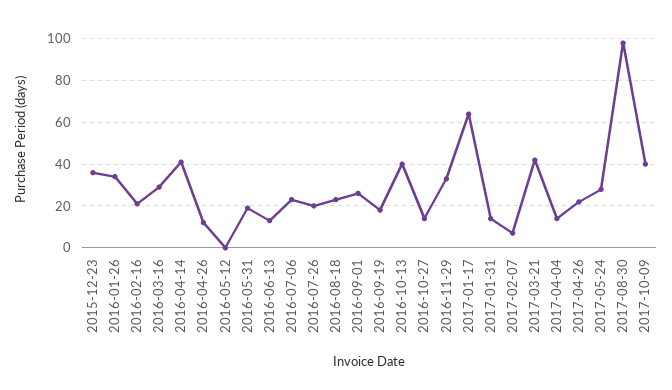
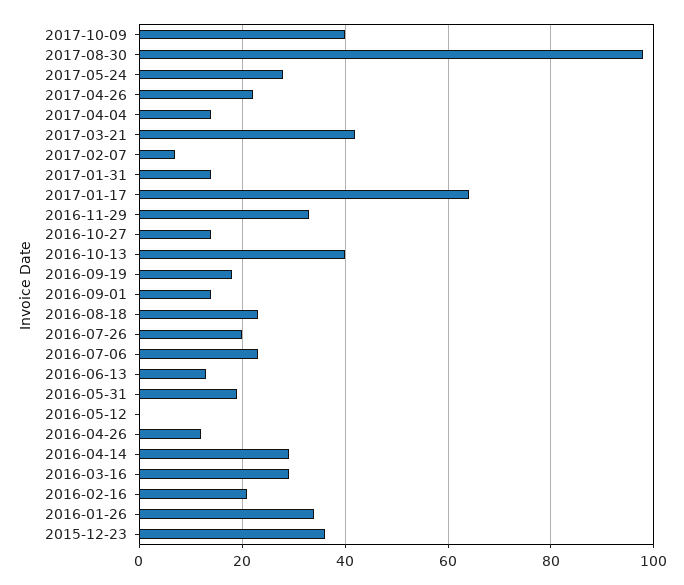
  {
    "2015-12-23": 35,
    "2016-01-26": 35,
    "2016-02-16": 20,
    "2016-03-16": 30,
-   "2016-04-14": 40,
+   "2016-04-14": 30,
    "2016-04-26": 10,
    "2016-05-12": 0,
    "2016-05-31": 20,
    "2016-06-13": 15,
    "2016-07-06": 25,
    "2016-07-26": 20,
    "2016-08-18": 25,
-   "2016-09-01": 25,
+   "2016-09-01": 15,
    "2016-09-19": 20,
    "2016-10-13": 40,
    "2016-10-27": 15,
    "2016-11-29": 35,
    "2017-01-17": 65,
    "2017-01-31": 15,
    "2017-02-07": 5,
    "2017-03-21": 40,
    "2017-04-04": 15,
    "2017-04-26": 20,
    "2017-05-24": 30,
    "2017-08-30": 100,
    "2017-10-09": 40
  }

